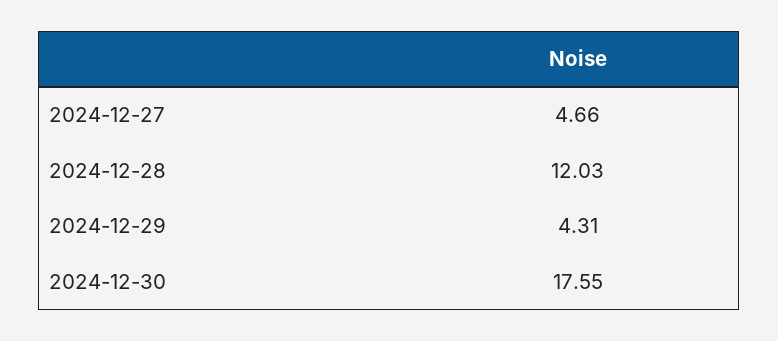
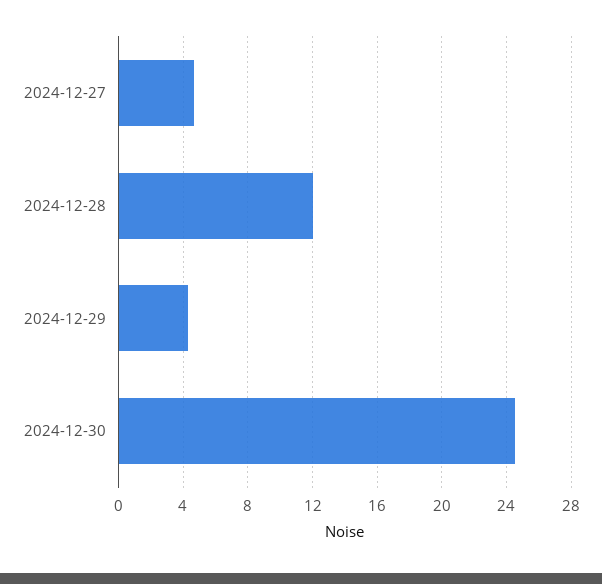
  {
    "2024-12-27": 4.66,
    "2024-12-28": 12.03,
    "2024-12-29": 4.31,
-   "2024-12-30": 17.55
+   "2024-12-30": 24.5
  }

